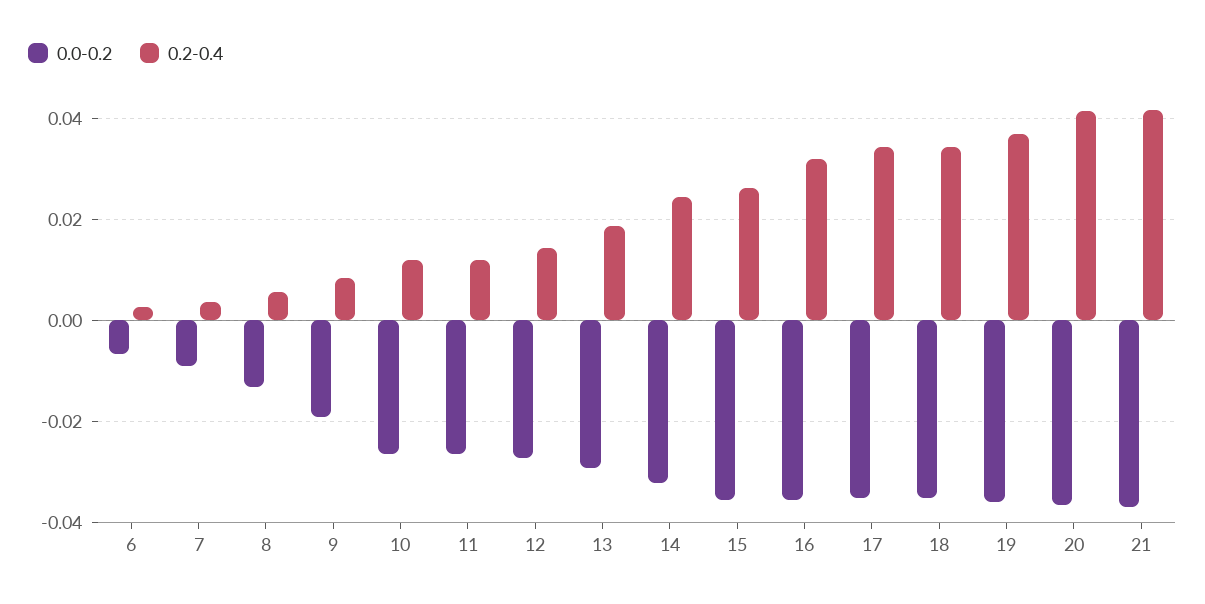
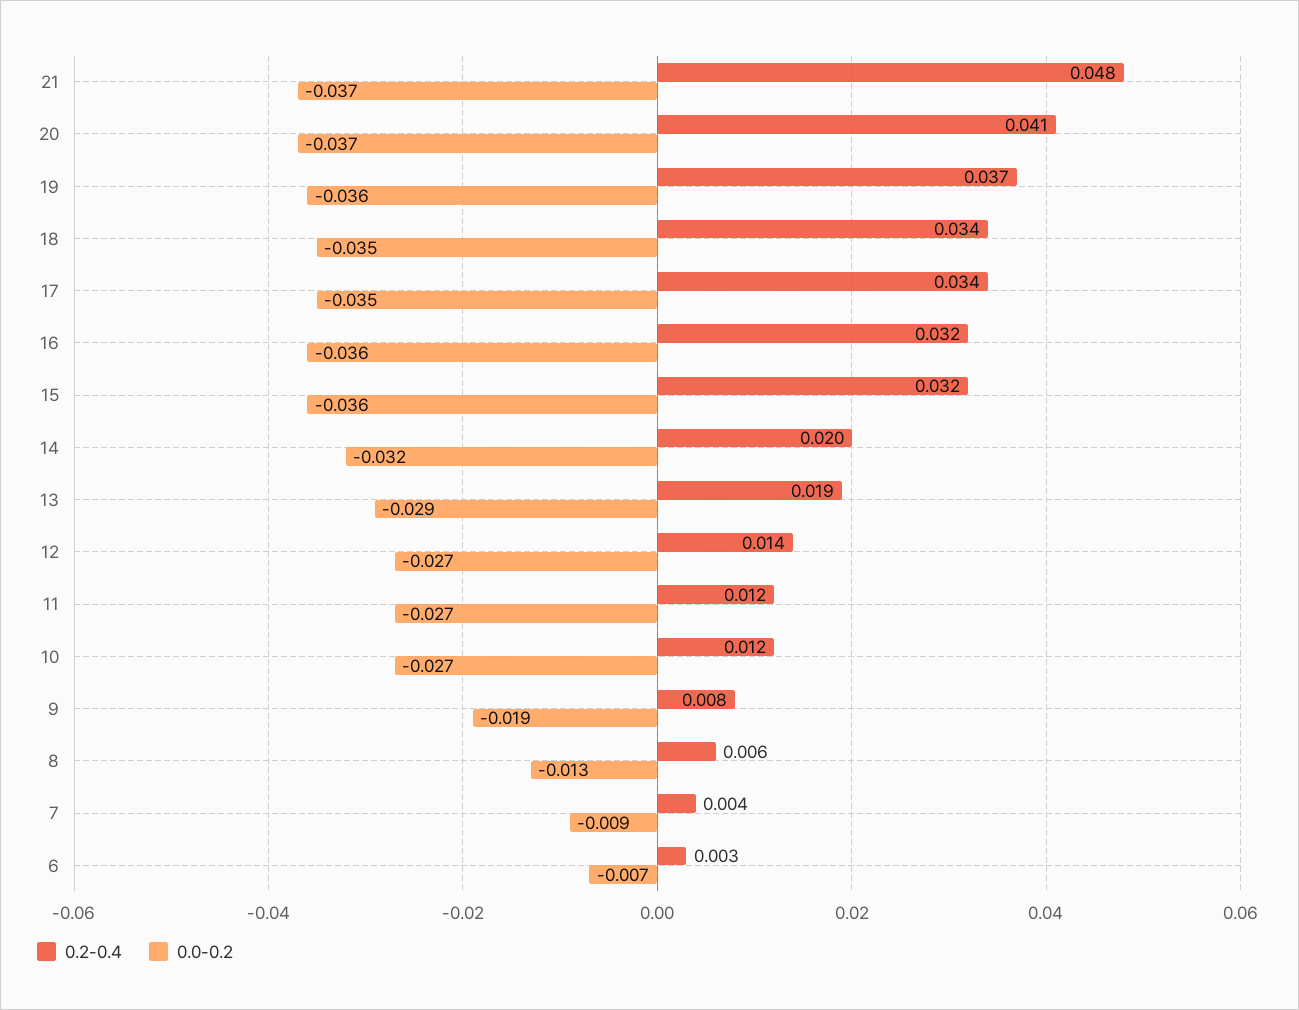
  {
    "0.0-0.2": {
      "6": -0.007,
      "7": -0.009,
      "8": -0.013,
      "9": -0.019,
      "10": -0.027,
      "11": -0.027,
      "12": -0.027,
      "13": -0.029,
      "14": -0.032,
      "15": -0.036,
      "16": -0.036,
      "17": -0.035,
      "18": -0.035,
      "19": -0.036,
      "20": -0.037,
      "21": -0.037
    },
    "0.2-0.4": {
      "6": 0.003,
      "7": 0.004,
      "8": 0.006,
      "9": 0.008,
      "10": 0.012,
      "11": 0.012,
      "12": 0.014,
      "13": 0.019,
-     "14": 0.024,
+     "14": 0.02,
-     "15": 0.026,
+     "15": 0.032,
      "16": 0.032,
      "17": 0.034,
      "18": 0.034,
      "19": 0.037,
      "20": 0.041,
-     "21": 0.042
+     "21": 0.048
    }
  }

